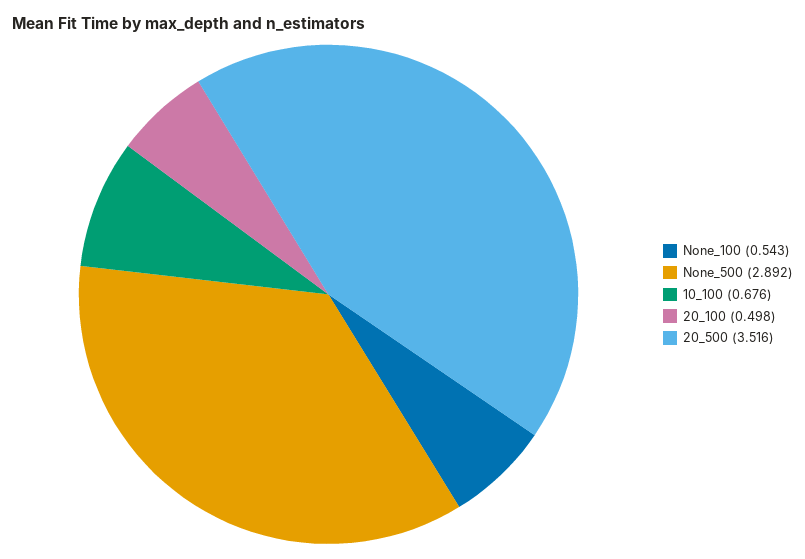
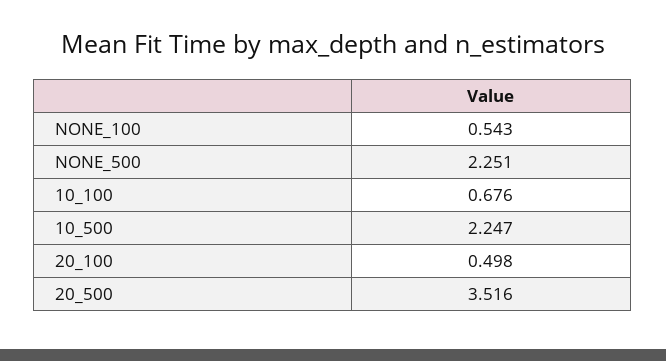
  {
    "None_100": 0.543,
-   "None_500": 2.892,
+   "None_500": 2.251,
    "10_100": 0.676,
    "20_100": 0.498,
-   "20_500": 3.516
+   "20_500": 3.516,
+   "10_500": 2.247
  }

